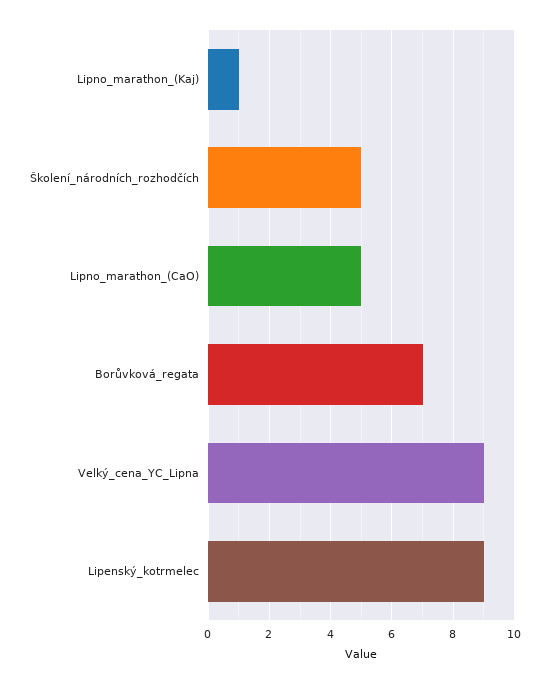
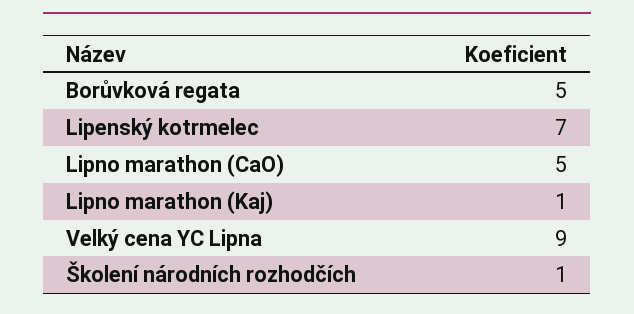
  {
    "Lipno_marathon_(Kaj)": 1,
-   "Školení_národních_rozhodčích": 5,
+   "Školení_národních_rozhodčích": 1,
    "Lipno_marathon_(CaO)": 5,
-   "Borůvková_regata": 7,
+   "Borůvková_regata": 5,
    "Velký_cena_YC_Lipna": 9,
-   "Lipenský_kotrmelec": 9
+   "Lipenský_kotrmelec": 7
  }

